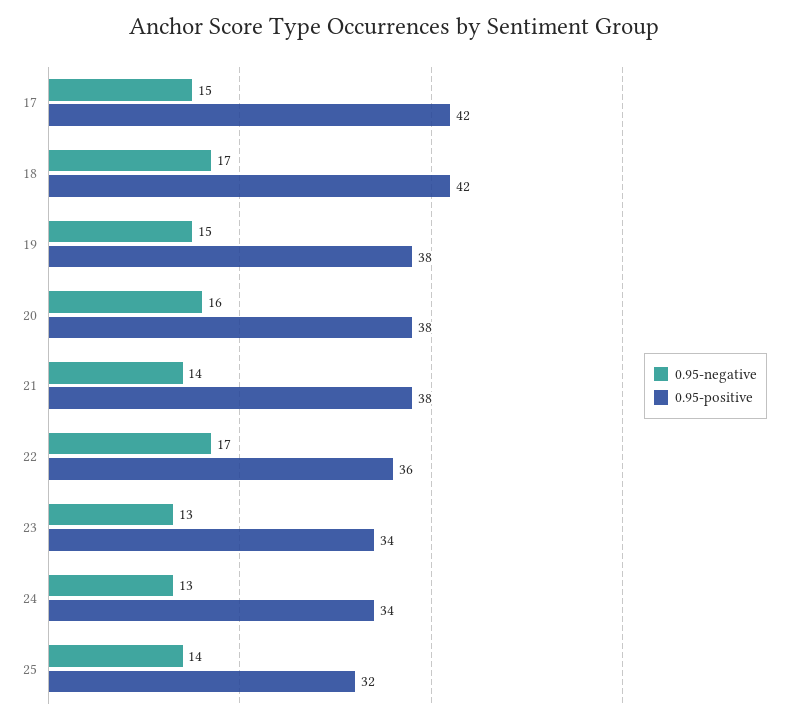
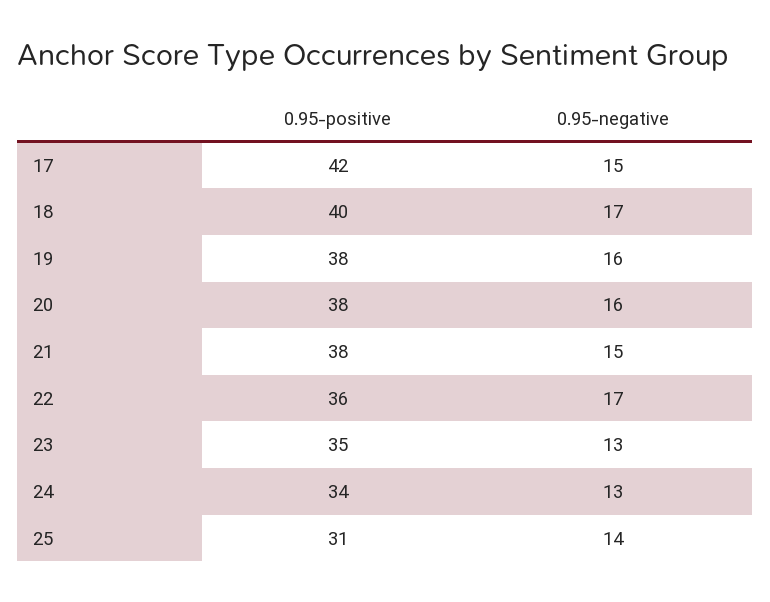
  {
    "0.95-negative": {
      "17": 15,
      "18": 17,
-     "19": 15,
+     "19": 16,
      "20": 16,
-     "21": 14,
+     "21": 15,
      "22": 17,
      "23": 13,
      "24": 13,
      "25": 14
    },
    "0.95-positive": {
      "17": 42,
-     "18": 42,
+     "18": 40,
      "19": 38,
      "20": 38,
      "21": 38,
      "22": 36,
-     "23": 34,
+     "23": 35,
      "24": 34,
-     "25": 32
+     "25": 31
    }
  }

